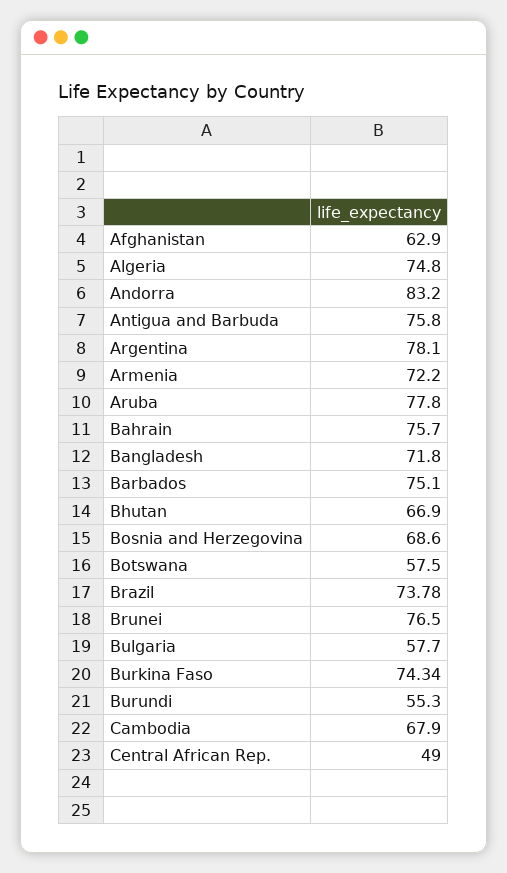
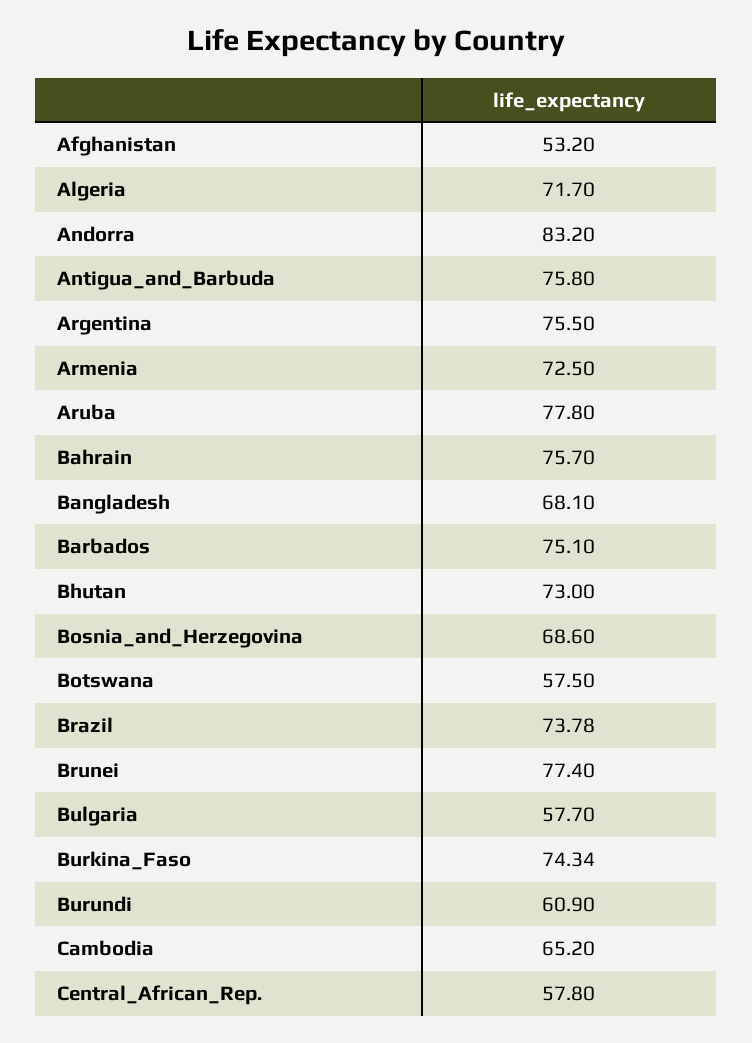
  {
-   "Afghanistan": 62.9,
+   "Afghanistan": 53.2,
-   "Algeria": 74.8,
+   "Algeria": 71.7,
    "Andorra": 83.2,
    "Antigua and Barbuda": 75.8,
-   "Argentina": 78.1,
+   "Argentina": 75.5,
-   "Armenia": 72.2,
+   "Armenia": 72.5,
    "Aruba": 77.8,
    "Bahrain": 75.7,
-   "Bangladesh": 71.8,
+   "Bangladesh": 68.1,
    "Barbados": 75.1,
-   "Bhutan": 66.9,
+   "Bhutan": 73,
    "Bosnia and Herzegovina": 68.6,
    "Botswana": 57.5,
    "Brazil": 73.78,
-   "Brunei": 76.5,
+   "Brunei": 77.4,
    "Bulgaria": 57.7,
    "Burkina Faso": 74.34,
-   "Burundi": 55.3,
+   "Burundi": 60.9,
-   "Cambodia": 67.9,
+   "Cambodia": 65.2,
-   "Central African Rep.": 49
+   "Central African Rep.": 57.8
  }

